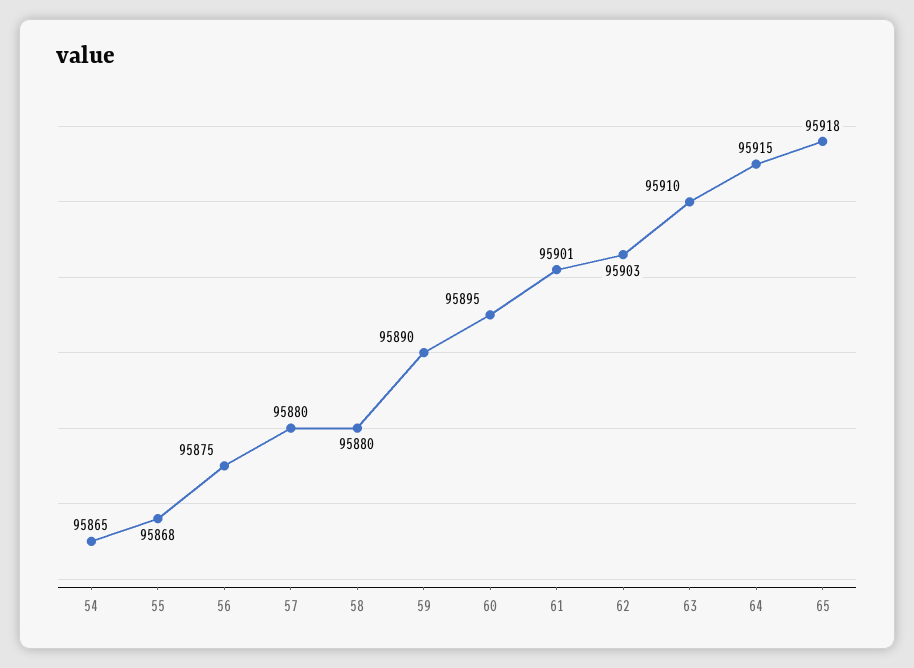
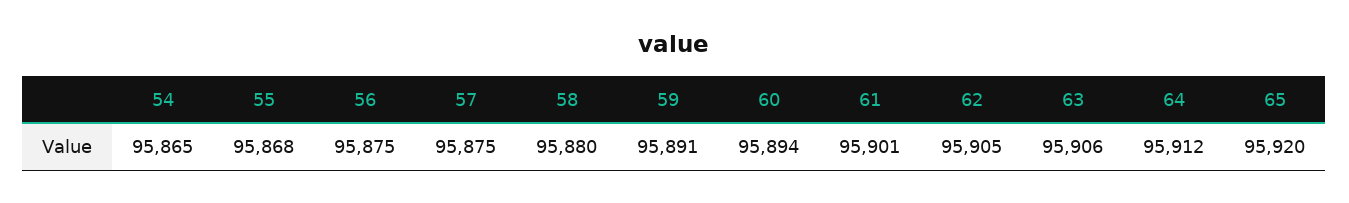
  {
    "54": 95865,
    "55": 95868,
    "56": 95875,
-   "57": 95880,
+   "57": 95875,
    "58": 95880,
-   "59": 95890,
+   "59": 95891,
-   "60": 95895,
+   "60": 95894,
    "61": 95901,
-   "62": 95903,
+   "62": 95905,
-   "63": 95910,
+   "63": 95906,
-   "64": 95915,
+   "64": 95912,
-   "65": 95918
+   "65": 95920
  }

